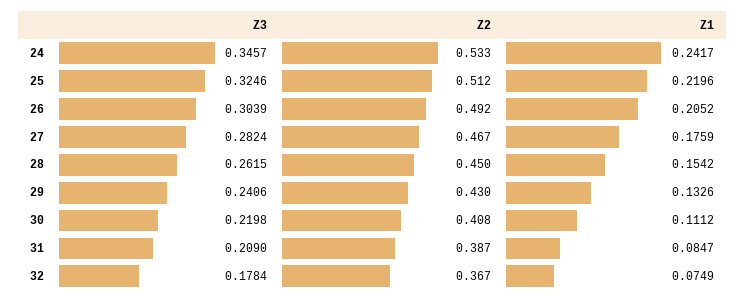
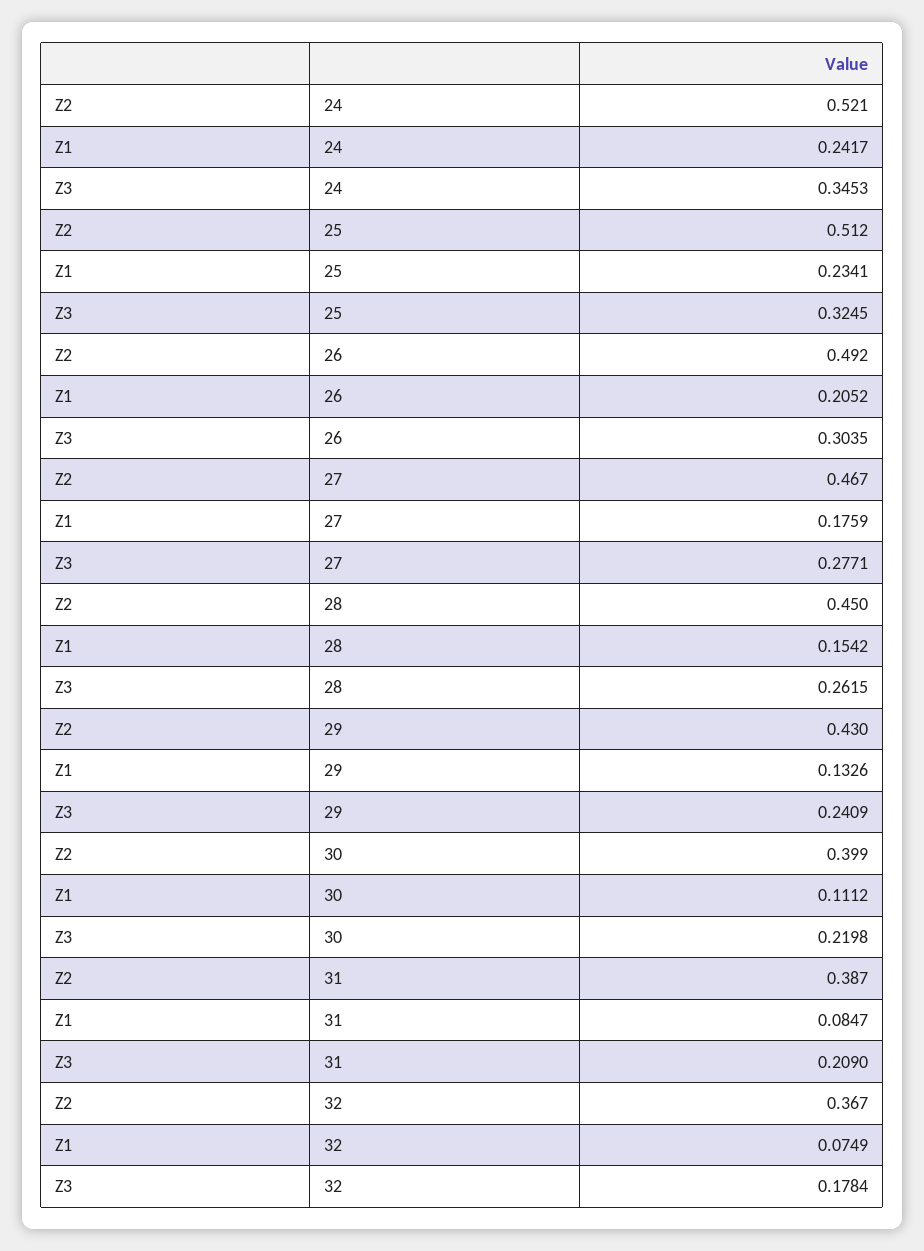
  {
    "Z3": {
-     "24": 0.3457,
+     "24": 0.3453,
-     "25": 0.3246,
+     "25": 0.3245,
-     "26": 0.3039,
+     "26": 0.3035,
-     "27": 0.2824,
+     "27": 0.2771,
      "28": 0.2615,
-     "29": 0.2406,
+     "29": 0.2409,
      "30": 0.2198,
      "31": 0.209,
      "32": 0.1784
    },
    "Z2": {
-     "24": 0.533,
+     "24": 0.521,
      "25": 0.512,
      "26": 0.492,
      "27": 0.467,
      "28": 0.45,
      "29": 0.43,
-     "30": 0.408,
+     "30": 0.399,
      "31": 0.387,
      "32": 0.367
    },
    "Z1": {
      "24": 0.2417,
-     "25": 0.2196,
+     "25": 0.2341,
      "26": 0.2052,
      "27": 0.1759,
      "28": 0.1542,
      "29": 0.1326,
      "30": 0.1112,
      "31": 0.0847,
      "32": 0.0749
    }
  }

